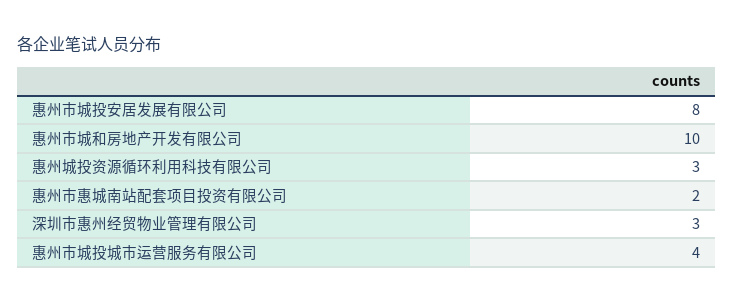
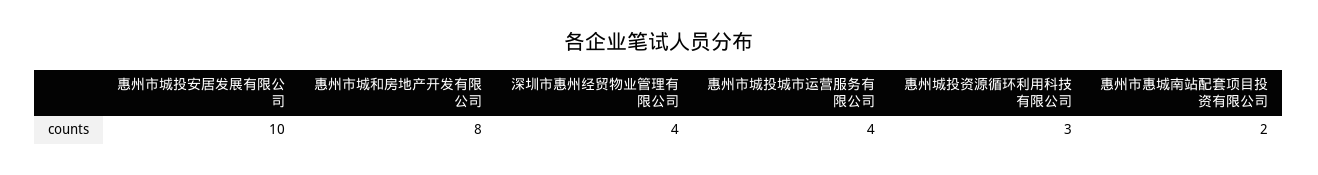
  {
-   "惠州市城投安居发展有限公司": 8,
+   "惠州市城投安居发展有限公司": 10,
-   "惠州市城和房地产开发有限公司": 10,
+   "惠州市城和房地产开发有限公司": 8,
    "惠州城投资源循环利用科技有限公司": 3,
    "惠州市惠城南站配套项目投资有限公司": 2,
-   "深圳市惠州经贸物业管理有限公司": 3,
+   "深圳市惠州经贸物业管理有限公司": 4,
    "惠州市城投城市运营服务有限公司": 4
  }

